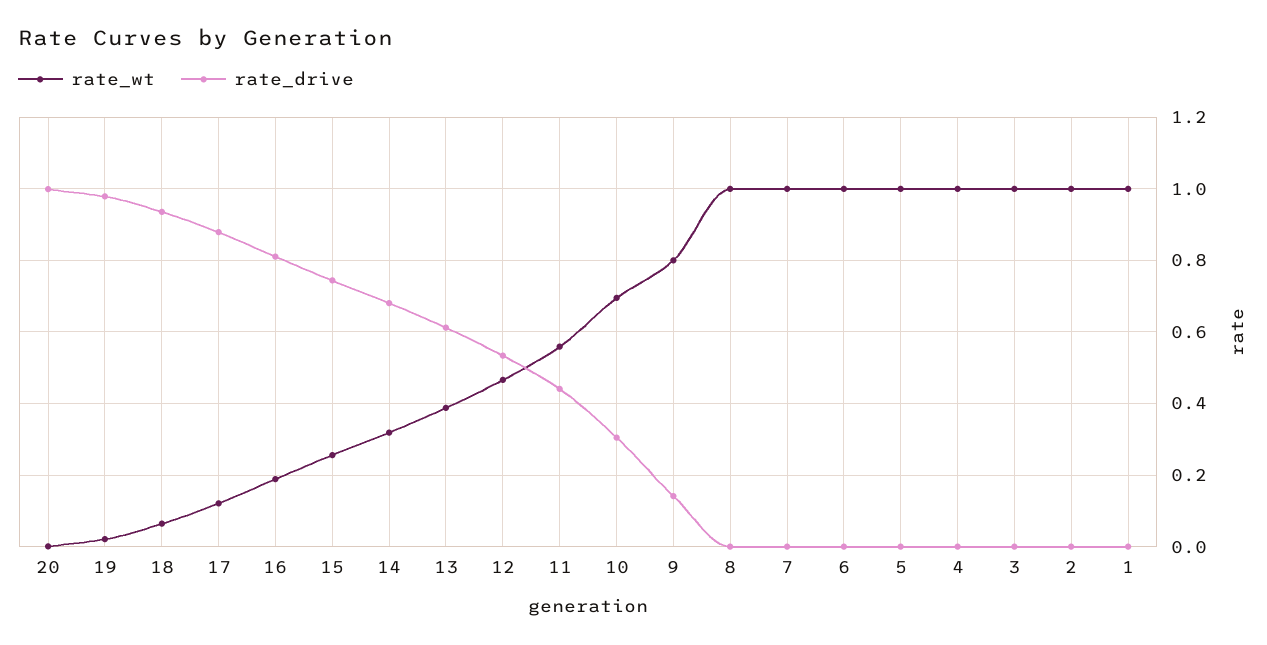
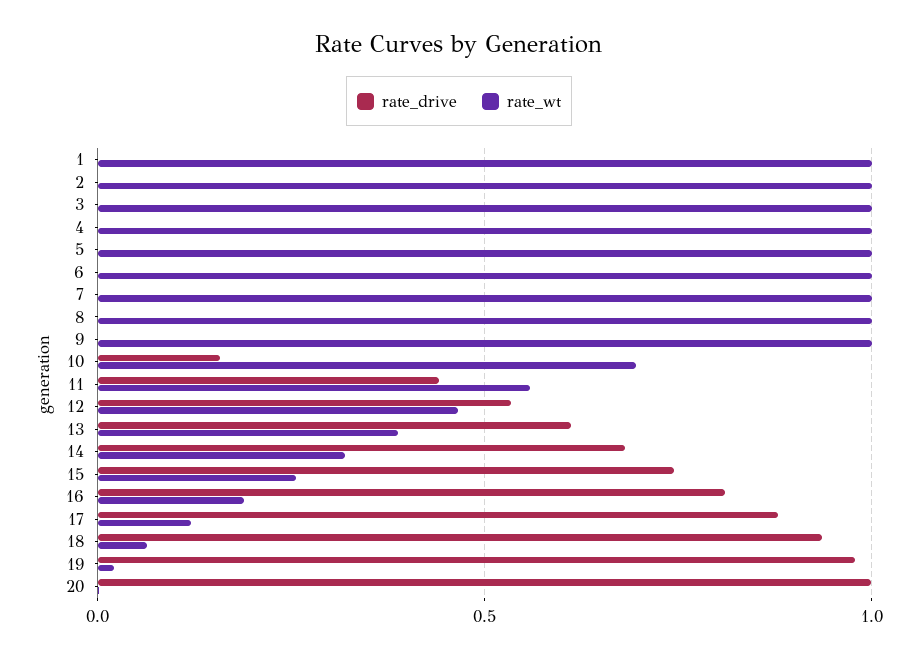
  {
    "rate_wt": {
      "20": 0,
      "19": 0.02,
      "18": 0.06,
      "17": 0.12,
      "16": 0.18,
      "15": 0.26,
      "14": 0.32,
      "13": 0.38,
      "12": 0.46,
      "11": 0.56,
      "10": 0.7,
-     "9": 0.8,
+     "9": 1,
      "8": 1,
      "7": 1,
      "6": 1,
      "5": 1,
      "4": 1,
      "3": 1,
      "2": 1,
      "1": 1
    },
    "rate_drive": {
      "20": 1,
      "19": 0.98,
      "18": 0.94,
      "17": 0.88,
      "16": 0.82,
      "15": 0.74,
      "14": 0.68,
      "13": 0.62,
      "12": 0.54,
      "11": 0.44,
-     "10": 0.3,
+     "10": 0.15,
-     "9": 0.14,
+     "9": 0,
      "8": 0,
      "7": 0,
      "6": 0,
      "5": 0,
      "4": 0,
      "3": 0,
      "2": 0,
      "1": 0
    }
  }

